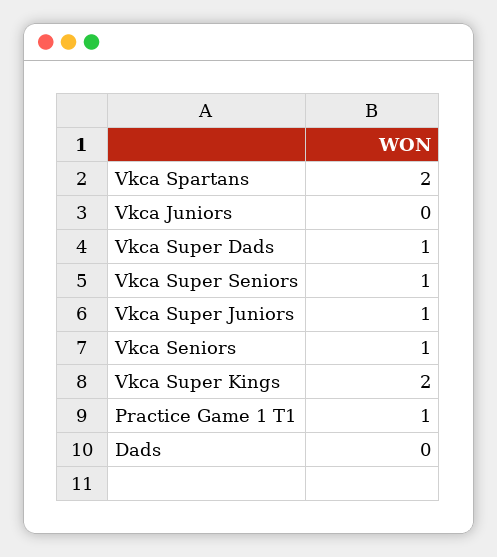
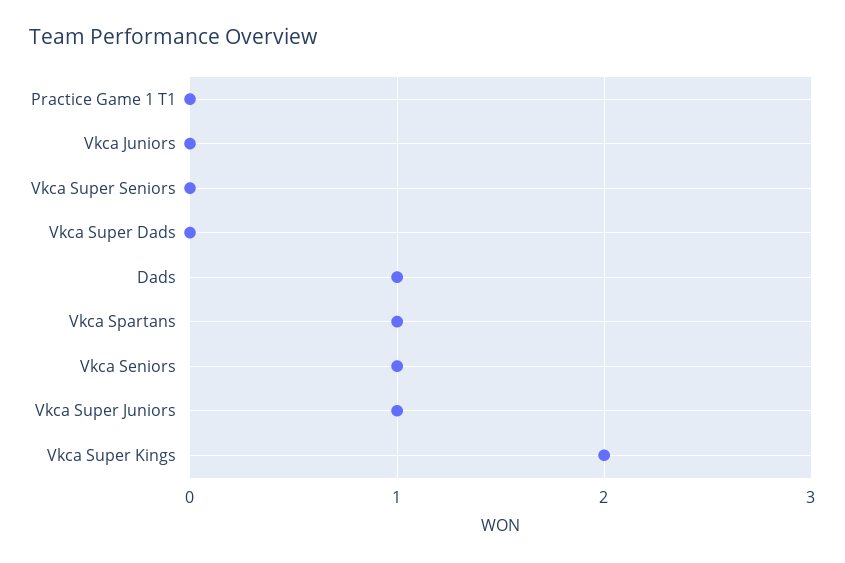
  {
-   "Vkca Spartans": 2,
+   "Vkca Spartans": 1,
    "Vkca Juniors": 0,
-   "Vkca Super Dads": 1,
+   "Vkca Super Dads": 0,
-   "Vkca Super Seniors": 1,
+   "Vkca Super Seniors": 0,
    "Vkca Super Juniors": 1,
    "Vkca Seniors": 1,
    "Vkca Super Kings": 2,
-   "Practice Game 1 T1": 1,
+   "Practice Game 1 T1": 0,
-   "Dads": 0
+   "Dads": 1
  }

